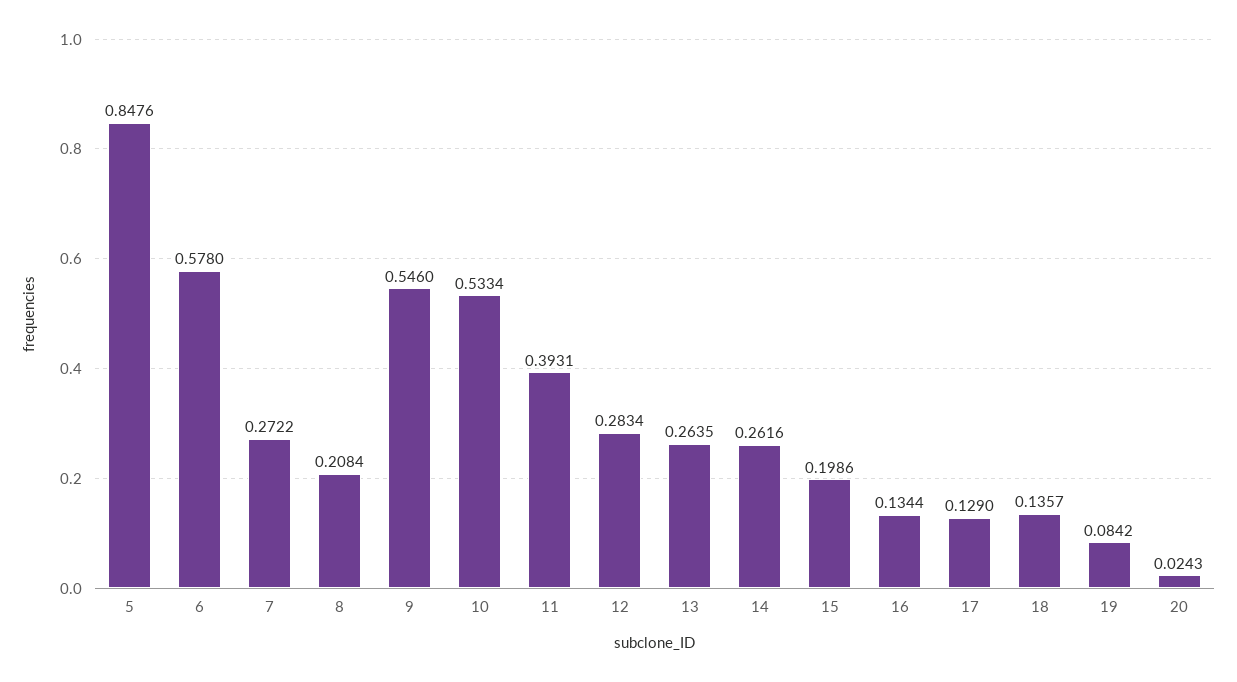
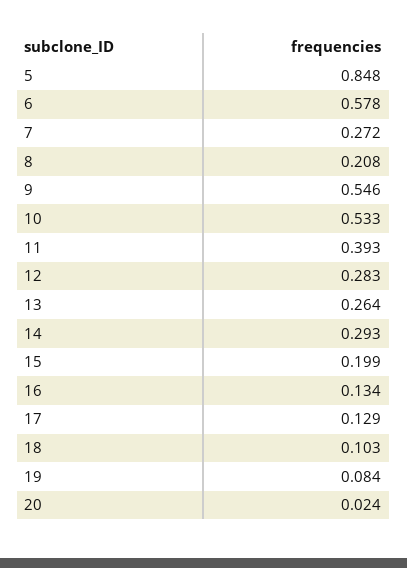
  {
    "5": 0.8476,
    "6": 0.578,
    "7": 0.2722,
    "8": 0.2084,
    "9": 0.546,
    "10": 0.5334,
    "11": 0.3931,
    "12": 0.2834,
    "13": 0.2635,
-   "14": 0.2616,
+   "14": 0.293,
    "15": 0.1986,
    "16": 0.1344,
    "17": 0.129,
-   "18": 0.1357,
+   "18": 0.103,
    "19": 0.0842,
    "20": 0.0243
  }

